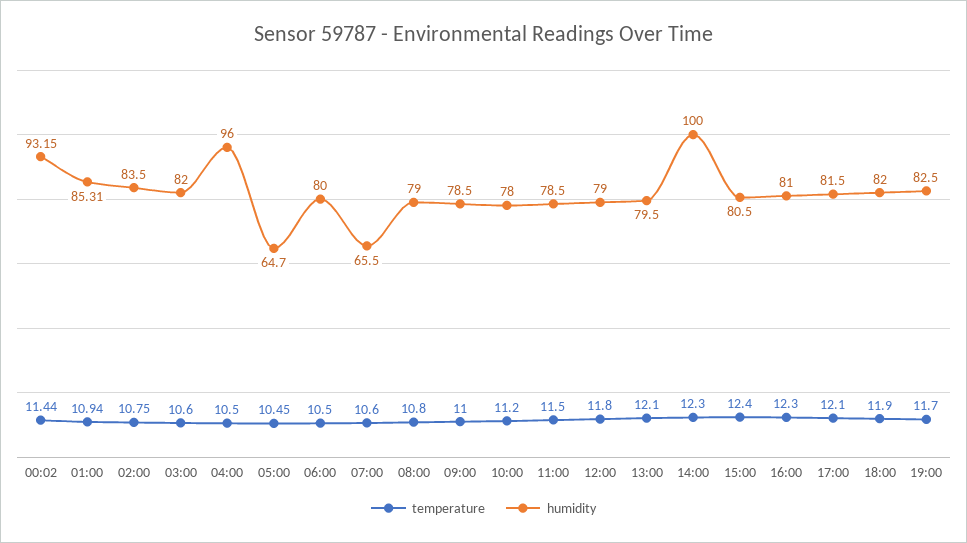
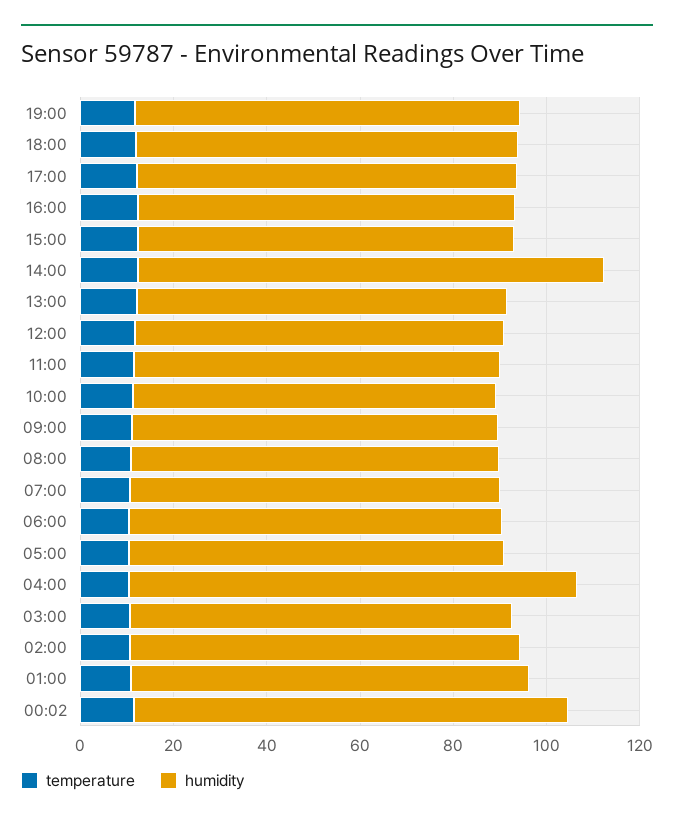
  {
    "temperature": {
      "00:02": 11.44,
      "01:00": 10.94,
      "02:00": 10.75,
      "03:00": 10.6,
      "04:00": 10.5,
      "05:00": 10.45,
      "06:00": 10.5,
      "07:00": 10.6,
      "08:00": 10.8,
      "09:00": 11,
      "10:00": 11.2,
      "11:00": 11.5,
      "12:00": 11.8,
      "13:00": 12.1,
      "14:00": 12.3,
      "15:00": 12.4,
      "16:00": 12.3,
      "17:00": 12.1,
      "18:00": 11.9,
      "19:00": 11.7
    },
    "humidity": {
      "00:02": 93.15,
      "01:00": 85.31,
      "02:00": 83.5,
      "03:00": 82,
      "04:00": 96,
-     "05:00": 64.7,
+     "05:00": 80,
      "06:00": 80,
-     "07:00": 65.5,
+     "07:00": 80,
      "08:00": 79,
      "09:00": 78.5,
      "10:00": 78,
      "11:00": 78.5,
      "12:00": 79,
      "13:00": 79.5,
      "14:00": 100,
      "15:00": 80.5,
      "16:00": 81,
      "17:00": 81.5,
      "18:00": 82,
      "19:00": 82.5
    }
  }

